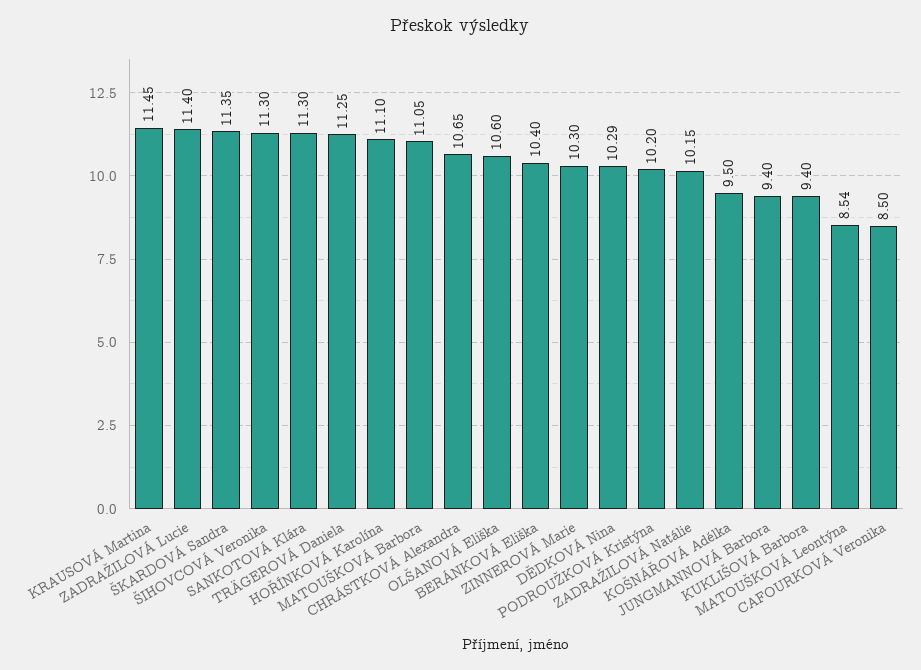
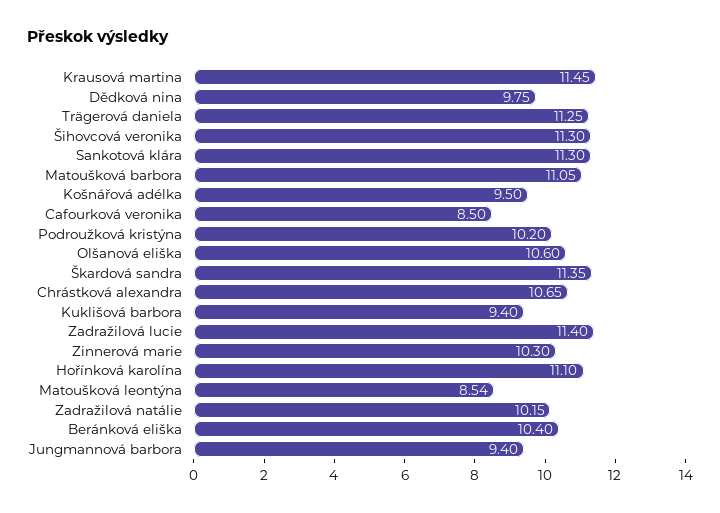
  {
    "KRAUSOVÁ Martina": 11.45,
    "ZADRAŽILOVÁ Lucie": 11.4,
    "ŠKARDOVÁ Sandra": 11.35,
    "ŠIHOVCOVÁ Veronika": 11.3,
    "SANKOTOVÁ Klára": 11.3,
    "TRÄGEROVÁ Daniela": 11.25,
    "HOŘÍNKOVÁ Karolína": 11.1,
    "MATOUŠKOVÁ Barbora": 11.05,
    "CHRÁSTKOVÁ Alexandra": 10.65,
    "OLŠANOVÁ Eliška": 10.6,
    "BERÁNKOVÁ Eliška": 10.4,
    "ZINNEROVÁ Marie": 10.3,
-   "DĚDKOVÁ Nina": 10.29,
+   "DĚDKOVÁ Nina": 9.75,
    "PODROUŽKOVÁ Kristýna": 10.2,
    "ZADRAŽILOVÁ Natálie": 10.15,
    "KOŠNÁŘOVÁ Adélka": 9.5,
    "JUNGMANNOVÁ Barbora": 9.4,
    "KUKLIŠOVÁ Barbora": 9.4,
    "MATOUŠKOVÁ Leontýna": 8.54,
    "CAFOURKOVÁ Veronika": 8.5
  }

